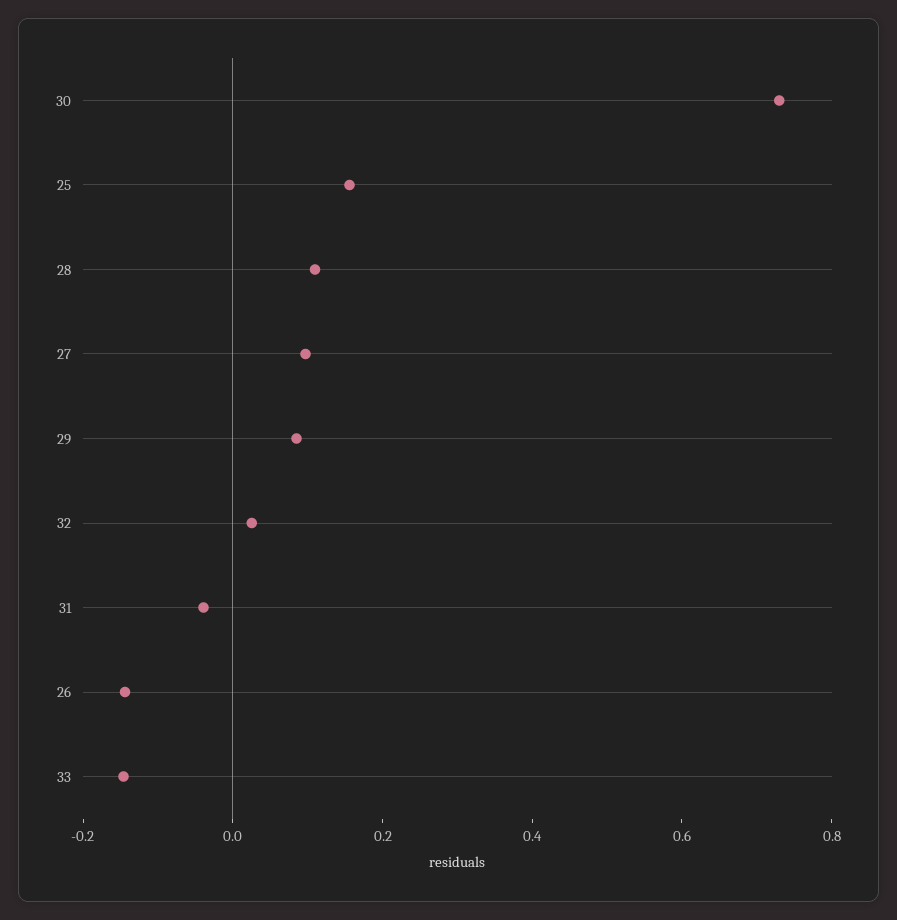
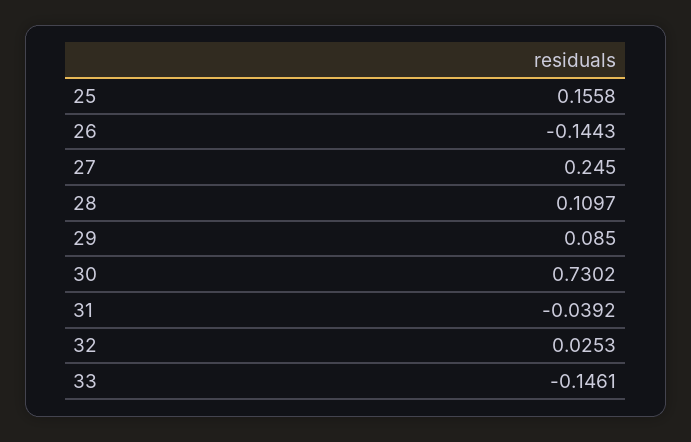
  {
    "30": 0.7302,
    "25": 0.1558,
    "28": 0.1097,
-   "27": 0.1,
+   "27": 0.245,
    "29": 0.085,
    "32": 0.0253,
    "31": -0.0392,
    "26": -0.1443,
    "33": -0.1461
  }

